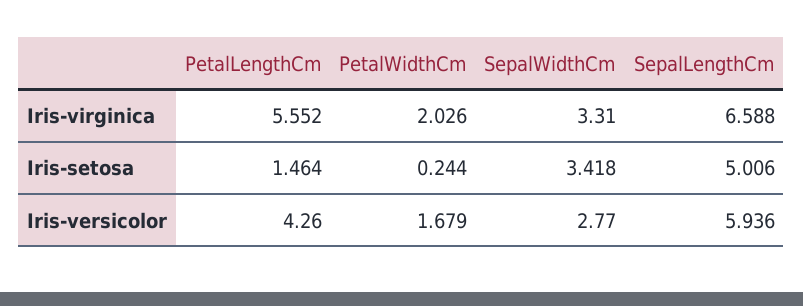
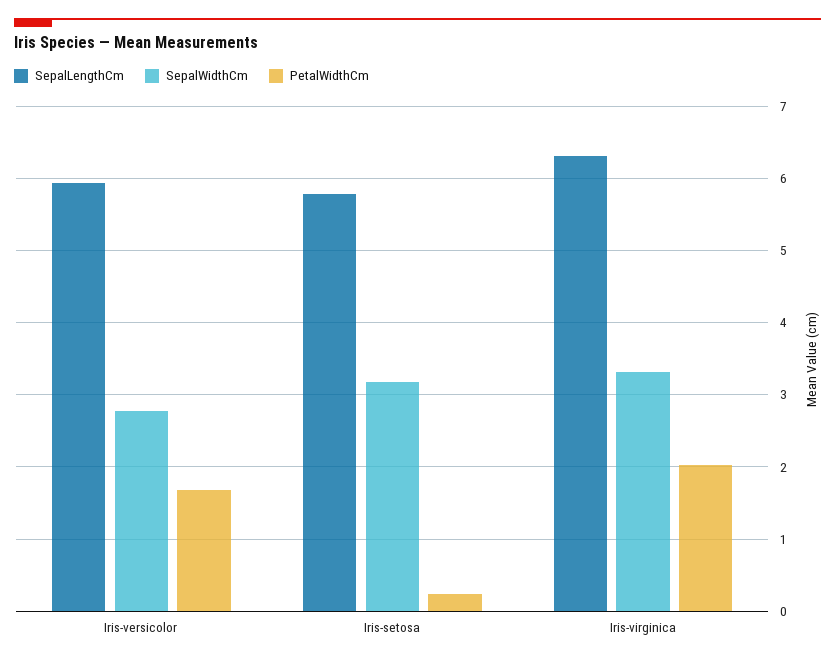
  {
-   "PetalLengthCm": {
-     "Iris-virginica": 5.552,
-     "Iris-setosa": 1.464,
-     "Iris-versicolor": 4.26
-   },
    "PetalWidthCm": {
      "Iris-virginica": 2.026,
      "Iris-setosa": 0.244,
      "Iris-versicolor": 1.679
    },
    "SepalWidthCm": {
      "Iris-virginica": 3.31,
-     "Iris-setosa": 3.418,
+     "Iris-setosa": 3.2,
      "Iris-versicolor": 2.77
    },
    "SepalLengthCm": {
-     "Iris-virginica": 6.588,
+     "Iris-virginica": 6.3,
-     "Iris-setosa": 5.006,
+     "Iris-setosa": 5.8,
      "Iris-versicolor": 5.936
    }
  }

